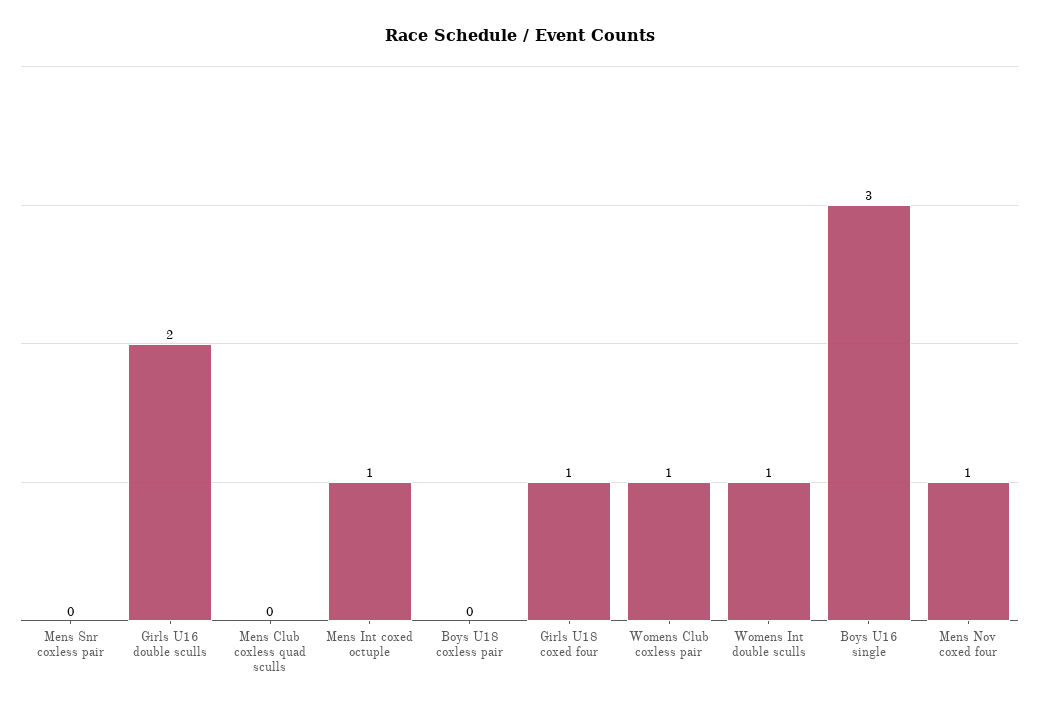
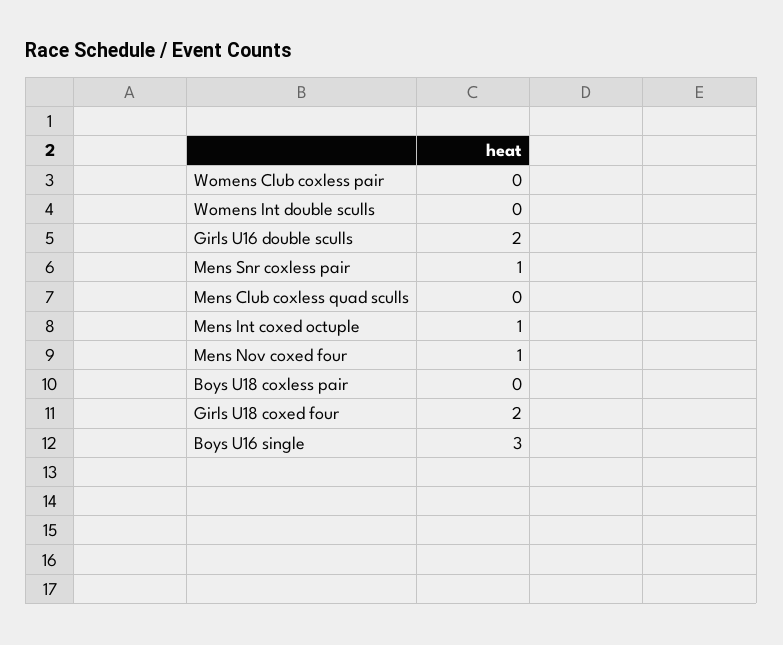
  {
-   "Mens Snr coxless pair": 0,
+   "Mens Snr coxless pair": 1,
    "Girls U16 double sculls": 2,
    "Mens Club coxless quad sculls": 0,
    "Mens Int coxed octuple": 1,
    "Boys U18 coxless pair": 0,
-   "Girls U18 coxed four": 1,
+   "Girls U18 coxed four": 2,
-   "Womens Club coxless pair": 1,
+   "Womens Club coxless pair": 0,
-   "Womens Int double sculls": 1,
+   "Womens Int double sculls": 0,
    "Boys U16 single": 3,
    "Mens Nov coxed four": 1
  }

